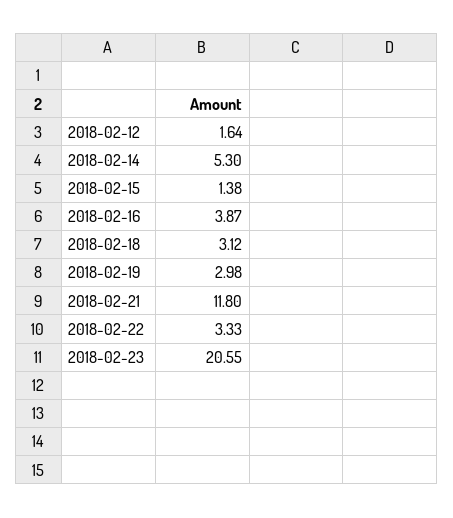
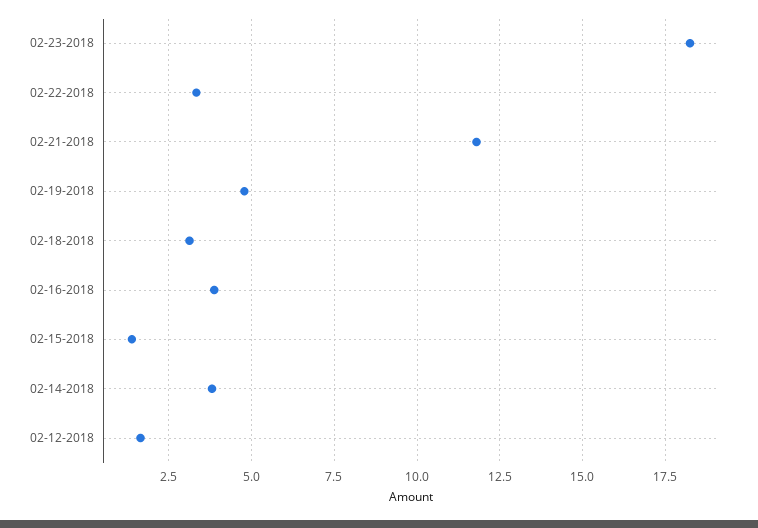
  {
    "2018-02-12": 1.64,
-   "2018-02-14": 5.3,
+   "2018-02-14": 3.75,
    "2018-02-15": 1.38,
    "2018-02-16": 3.87,
    "2018-02-18": 3.12,
-   "2018-02-19": 2.98,
+   "2018-02-19": 4.75,
    "2018-02-21": 11.8,
    "2018-02-22": 3.33,
-   "2018-02-23": 20.55
+   "2018-02-23": 18.25
  }

